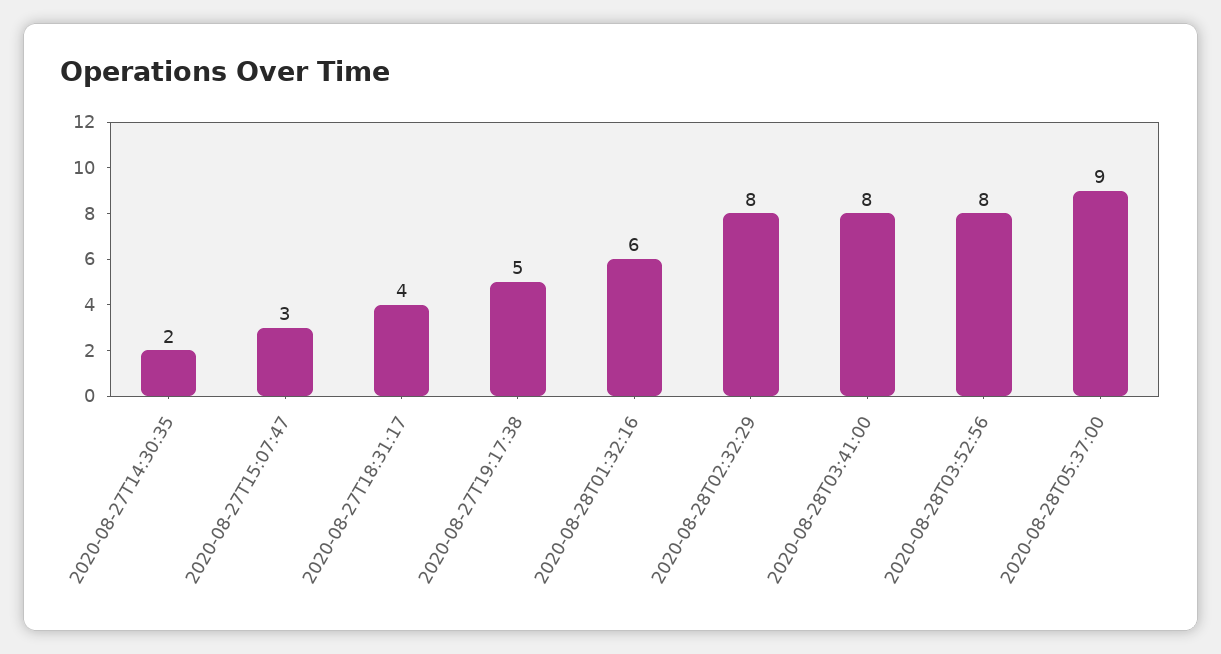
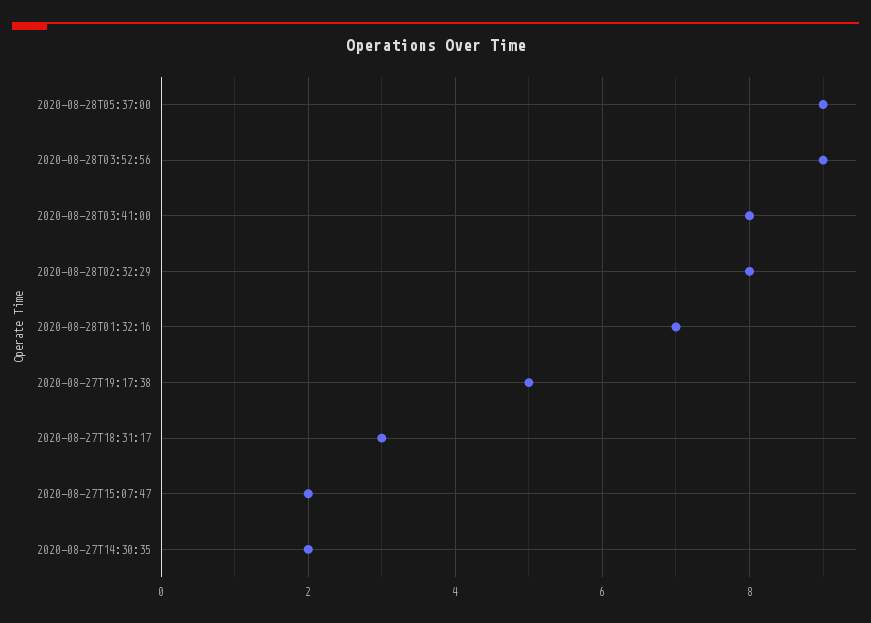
  {
    "2020-08-27T14:30:35": 2,
-   "2020-08-27T15:07:47": 3,
+   "2020-08-27T15:07:47": 2,
-   "2020-08-27T18:31:17": 4,
+   "2020-08-27T18:31:17": 3,
    "2020-08-27T19:17:38": 5,
-   "2020-08-28T01:32:16": 6,
+   "2020-08-28T01:32:16": 7,
    "2020-08-28T02:32:29": 8,
    "2020-08-28T03:41:00": 8,
-   "2020-08-28T03:52:56": 8,
+   "2020-08-28T03:52:56": 9,
    "2020-08-28T05:37:00": 9
  }

